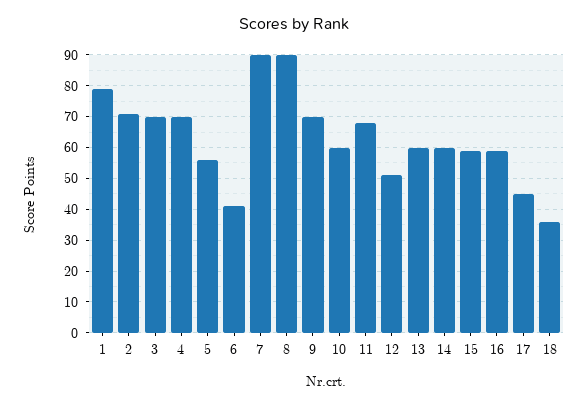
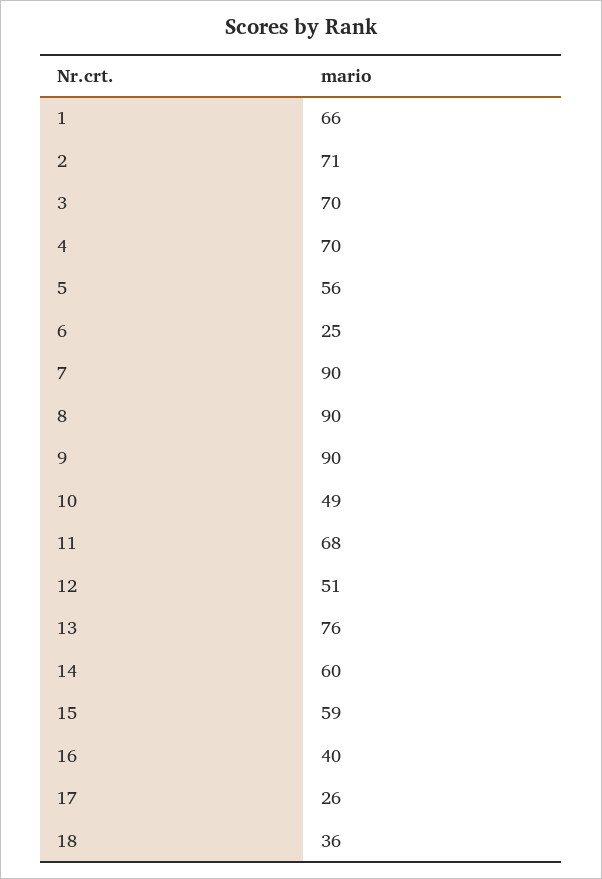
  {
-   "1": 80,
+   "1": 66,
    "2": 71,
    "3": 70,
    "4": 70,
    "5": 56,
-   "6": 40,
+   "6": 25,
    "7": 90,
    "8": 90,
-   "9": 70,
+   "9": 90,
-   "10": 60,
+   "10": 49,
    "11": 68,
    "12": 51,
-   "13": 60,
+   "13": 76,
    "14": 60,
    "15": 59,
-   "16": 60,
+   "16": 40,
-   "17": 45,
+   "17": 26,
    "18": 36
  }

